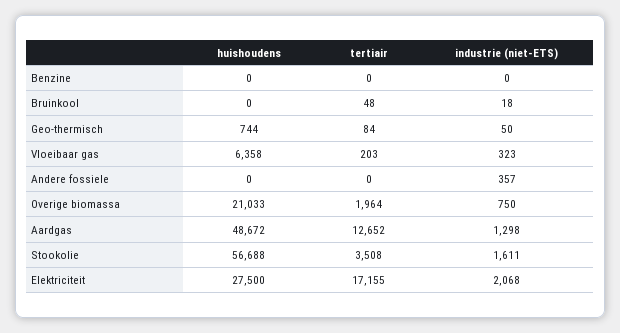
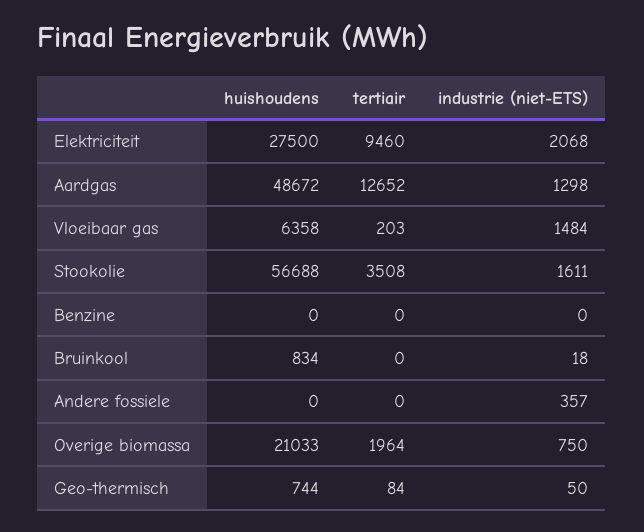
  {
    "huishoudens": {
      "Benzine": 0,
-     "Bruinkool": 0,
+     "Bruinkool": 834,
      "Geo-thermisch": 744,
      "Vloeibaar gas": 6358,
      "Andere fossiele": 0,
      "Overige biomassa": 21033,
      "Aardgas": 48672,
      "Stookolie": 56688,
      "Elektriciteit": 27500
    },
    "tertiair": {
      "Benzine": 0,
-     "Bruinkool": 48,
+     "Bruinkool": 0,
      "Geo-thermisch": 84,
      "Vloeibaar gas": 203,
      "Andere fossiele": 0,
      "Overige biomassa": 1964,
      "Aardgas": 12652,
      "Stookolie": 3508,
-     "Elektriciteit": 17155
+     "Elektriciteit": 9460
    },
    "industrie (niet-ETS)": {
      "Benzine": 0,
      "Bruinkool": 18,
      "Geo-thermisch": 50,
-     "Vloeibaar gas": 323,
+     "Vloeibaar gas": 1484,
      "Andere fossiele": 357,
      "Overige biomassa": 750,
      "Aardgas": 1298,
      "Stookolie": 1611,
      "Elektriciteit": 2068
    }
  }

